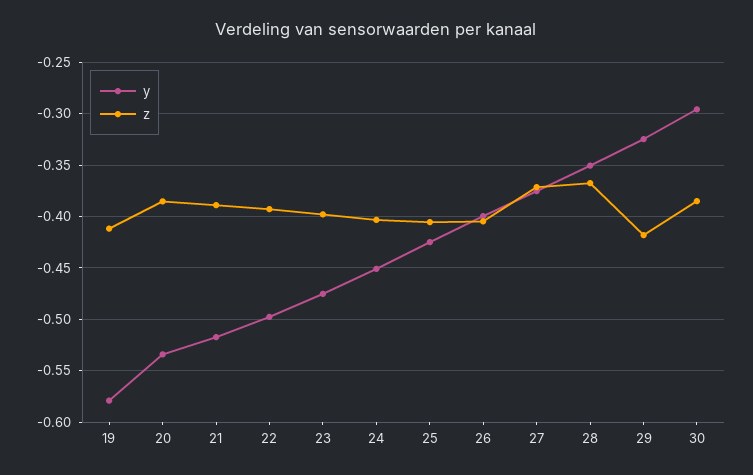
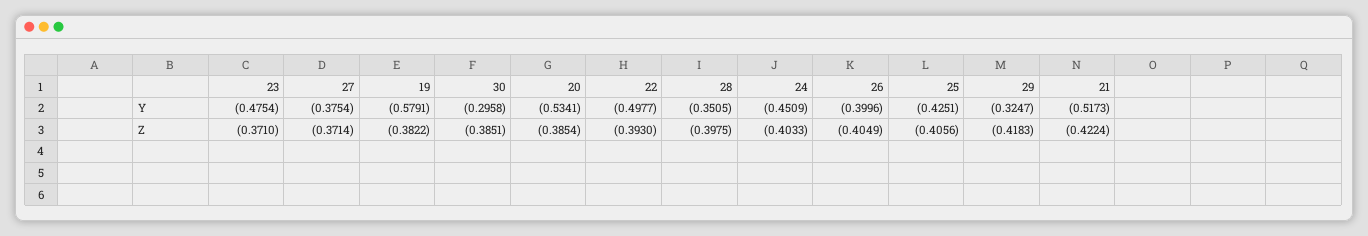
  {
    "y": {
      "19": -0.5791,
      "20": -0.5341,
      "21": -0.5173,
      "22": -0.4977,
      "23": -0.4754,
      "24": -0.4509,
      "25": -0.4251,
      "26": -0.3996,
      "27": -0.3754,
      "28": -0.3505,
      "29": -0.3247,
      "30": -0.2958
    },
    "z": {
-     "19": -0.41,
+     "19": -0.3822,
      "20": -0.3854,
-     "21": -0.39,
+     "21": -0.4224,
      "22": -0.393,
-     "23": -0.4,
+     "23": -0.371,
      "24": -0.4033,
      "25": -0.4056,
      "26": -0.4049,
      "27": -0.3714,
-     "28": -0.37,
+     "28": -0.3975,
      "29": -0.4183,
      "30": -0.3851
    }
  }

